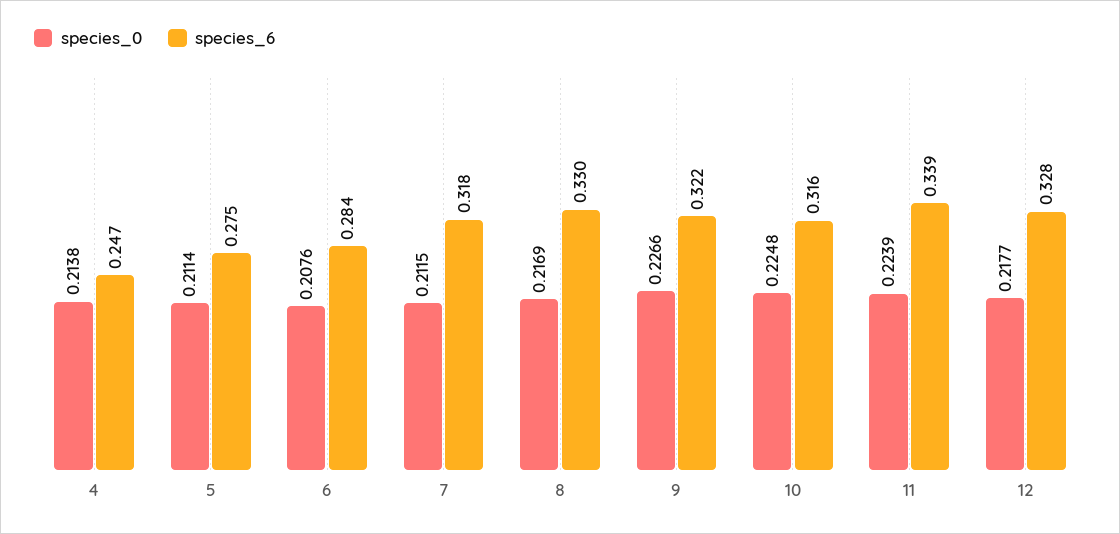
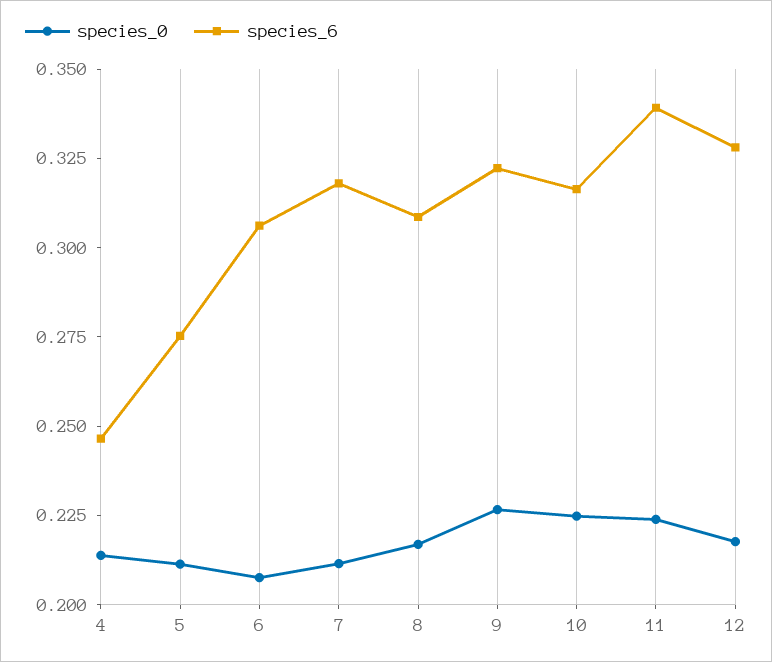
  {
    "species_0": {
      "4": 0.2138,
      "5": 0.2114,
      "6": 0.2076,
      "7": 0.2115,
      "8": 0.2169,
      "9": 0.2266,
      "10": 0.2248,
      "11": 0.2239,
      "12": 0.2177
    },
    "species_6": {
      "4": 0.247,
      "5": 0.275,
-     "6": 0.284,
+     "6": 0.305,
      "7": 0.318,
-     "8": 0.33,
+     "8": 0.31,
      "9": 0.322,
      "10": 0.316,
      "11": 0.339,
      "12": 0.328
    }
  }

